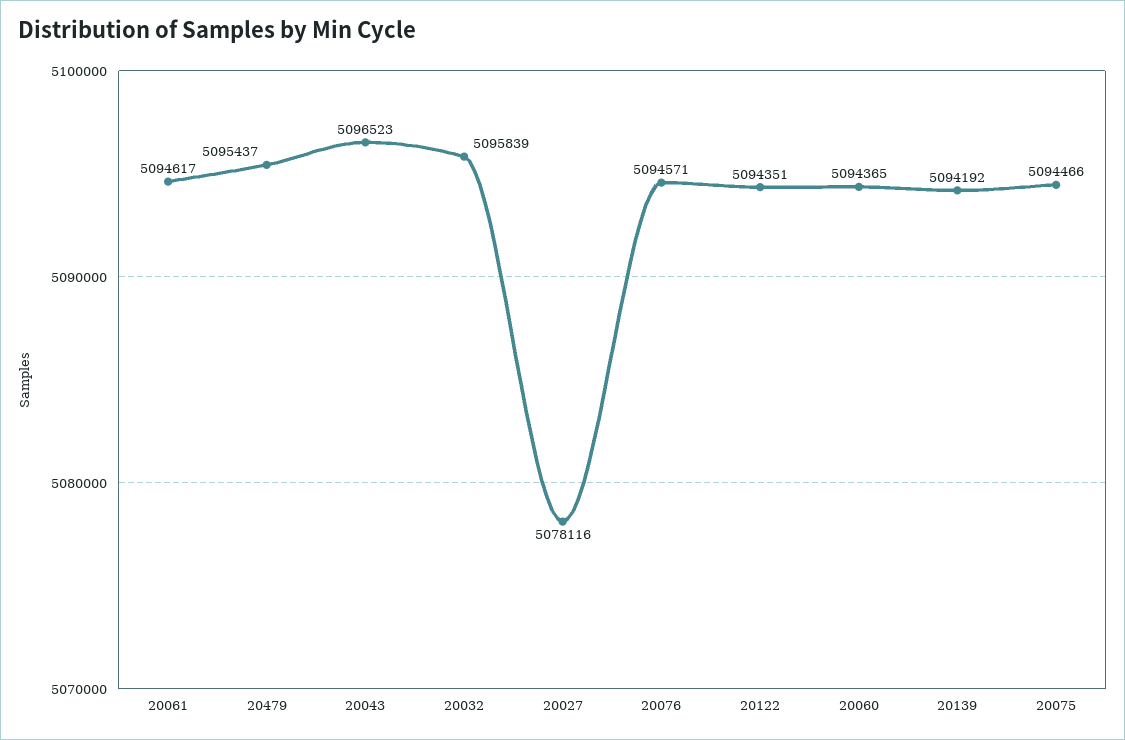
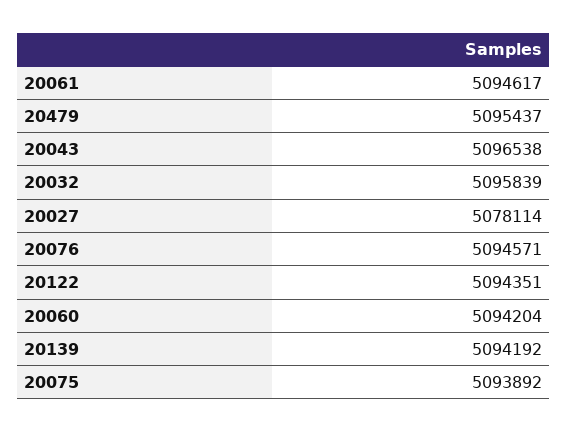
  {
    "20061": 5094617,
    "20479": 5095437,
-   "20043": 5096523,
+   "20043": 5096538,
    "20032": 5095839,
-   "20027": 5078116,
+   "20027": 5078114,
    "20076": 5094571,
    "20122": 5094351,
-   "20060": 5094365,
+   "20060": 5094204,
    "20139": 5094192,
-   "20075": 5094466
+   "20075": 5093892
  }

